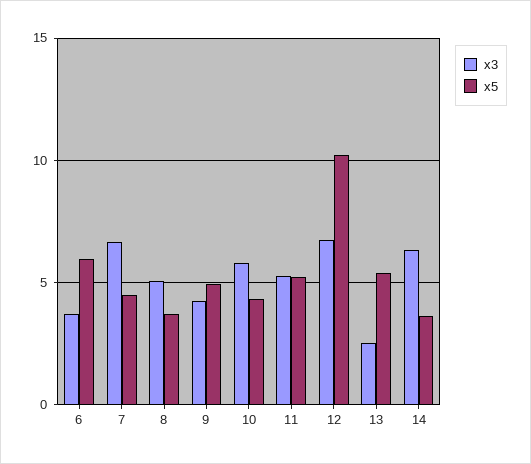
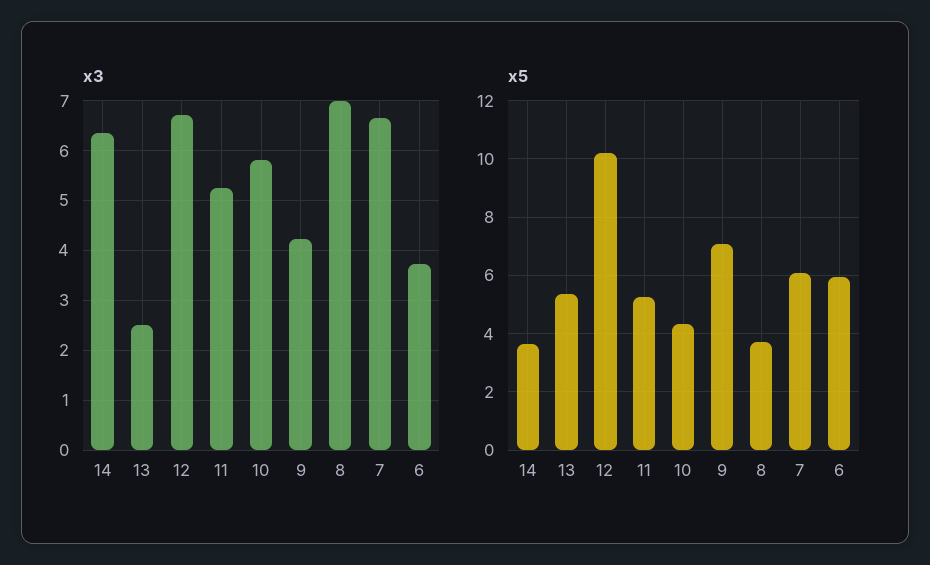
  {
    "x3": {
      "6": 3.8,
      "7": 6.6,
-     "8": 5,
+     "8": 7,
      "9": 4.2,
      "10": 5.8,
      "11": 5.2,
      "12": 6.8,
      "13": 2.6,
      "14": 6.4
    },
    "x5": {
      "6": 6,
-     "7": 4.5,
+     "7": 6,
      "8": 3.75,
-     "9": 5,
+     "9": 7,
      "10": 4.25,
      "11": 5.25,
      "12": 10.25,
      "13": 5.25,
      "14": 3.75
    }
  }

